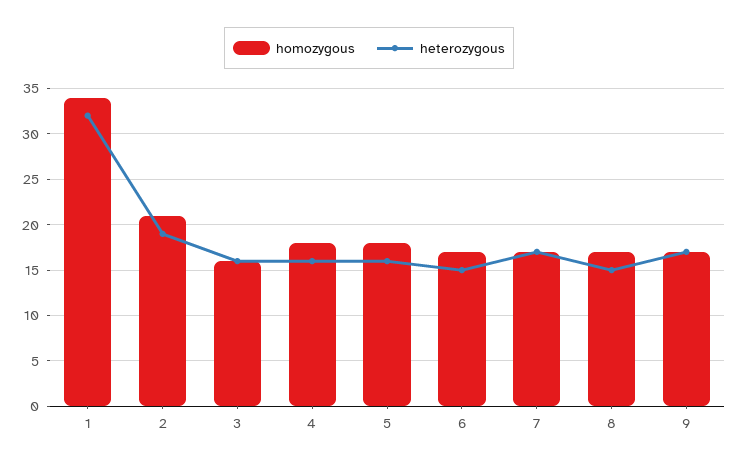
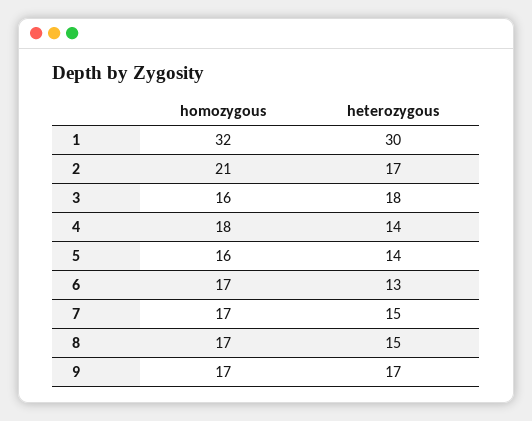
  {
    "homozygous": {
-     "1": 34,
+     "1": 32,
      "2": 21,
      "3": 16,
      "4": 18,
-     "5": 18,
+     "5": 16,
      "6": 17,
      "7": 17,
      "8": 17,
      "9": 17
    },
    "heterozygous": {
-     "1": 32,
+     "1": 30,
-     "2": 19,
+     "2": 17,
-     "3": 16,
+     "3": 18,
-     "4": 16,
+     "4": 14,
-     "5": 16,
+     "5": 14,
-     "6": 15,
+     "6": 13,
-     "7": 17,
+     "7": 15,
      "8": 15,
      "9": 17
    }
  }

